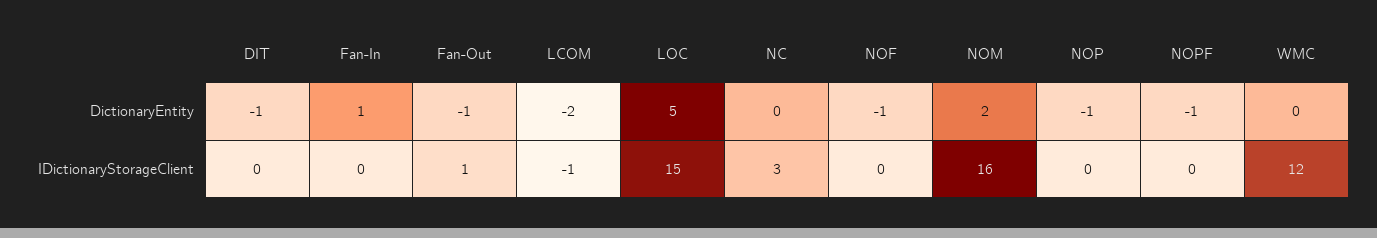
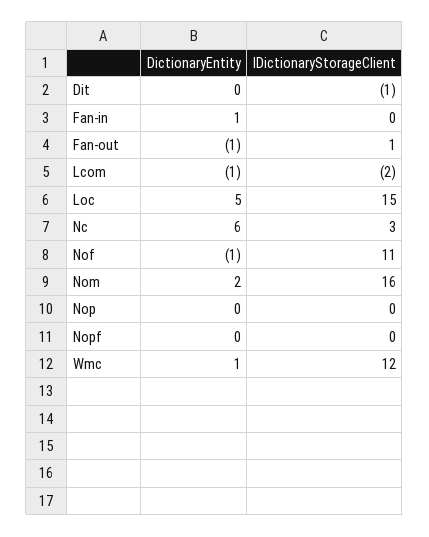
  {
    "DIT": {
-     "DictionaryEntity": -1,
+     "DictionaryEntity": 0,
-     "IDictionaryStorageClient": 0
+     "IDictionaryStorageClient": -1
    },
    "Fan-In": {
      "DictionaryEntity": 1,
      "IDictionaryStorageClient": 0
    },
    "Fan-Out": {
      "DictionaryEntity": -1,
      "IDictionaryStorageClient": 1
    },
    "LCOM": {
-     "DictionaryEntity": -2,
+     "DictionaryEntity": -1,
-     "IDictionaryStorageClient": -1
+     "IDictionaryStorageClient": -2
    },
    "LOC": {
      "DictionaryEntity": 5,
      "IDictionaryStorageClient": 15
    },
    "NC": {
-     "DictionaryEntity": 0,
+     "DictionaryEntity": 6,
      "IDictionaryStorageClient": 3
    },
    "NOF": {
      "DictionaryEntity": -1,
-     "IDictionaryStorageClient": 0
+     "IDictionaryStorageClient": 11
    },
    "NOM": {
      "DictionaryEntity": 2,
      "IDictionaryStorageClient": 16
    },
    "NOP": {
-     "DictionaryEntity": -1,
+     "DictionaryEntity": 0,
      "IDictionaryStorageClient": 0
    },
    "NOPF": {
-     "DictionaryEntity": -1,
+     "DictionaryEntity": 0,
      "IDictionaryStorageClient": 0
    },
    "WMC": {
-     "DictionaryEntity": 0,
+     "DictionaryEntity": 1,
      "IDictionaryStorageClient": 12
    }
  }

